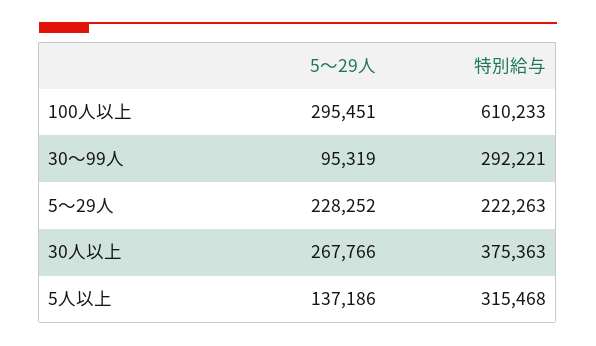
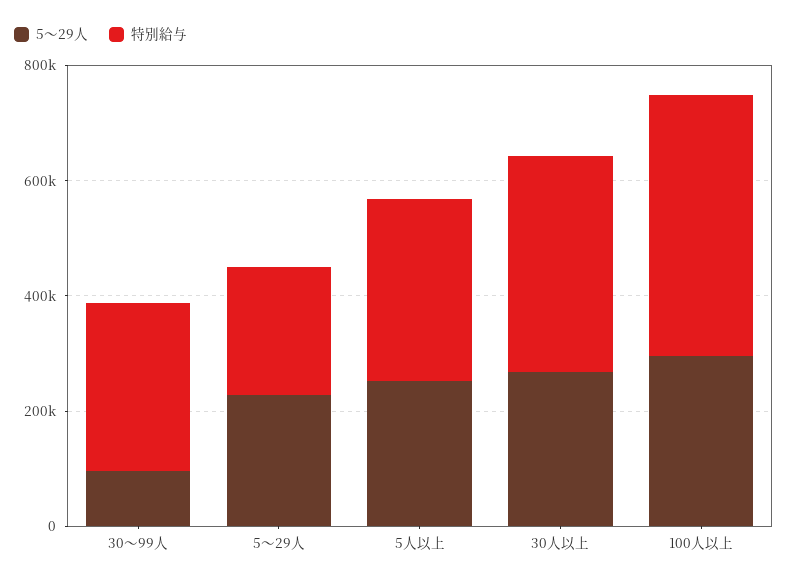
  {
    "5～29人": {
      "100人以上": 295451,
      "30～99人": 95319,
      "5～29人": 228252,
      "30人以上": 267766,
-     "5人以上": 137186
+     "5人以上": 250000
    },
    "特別給与": {
-     "100人以上": 610233,
+     "100人以上": 450000,
      "30～99人": 292221,
      "5～29人": 222263,
      "30人以上": 375363,
      "5人以上": 315468
    }
  }

